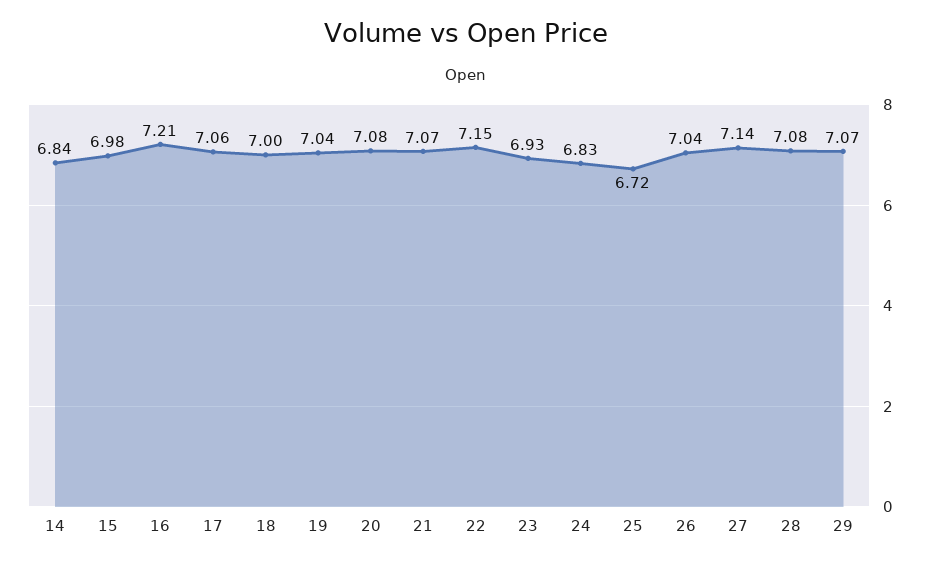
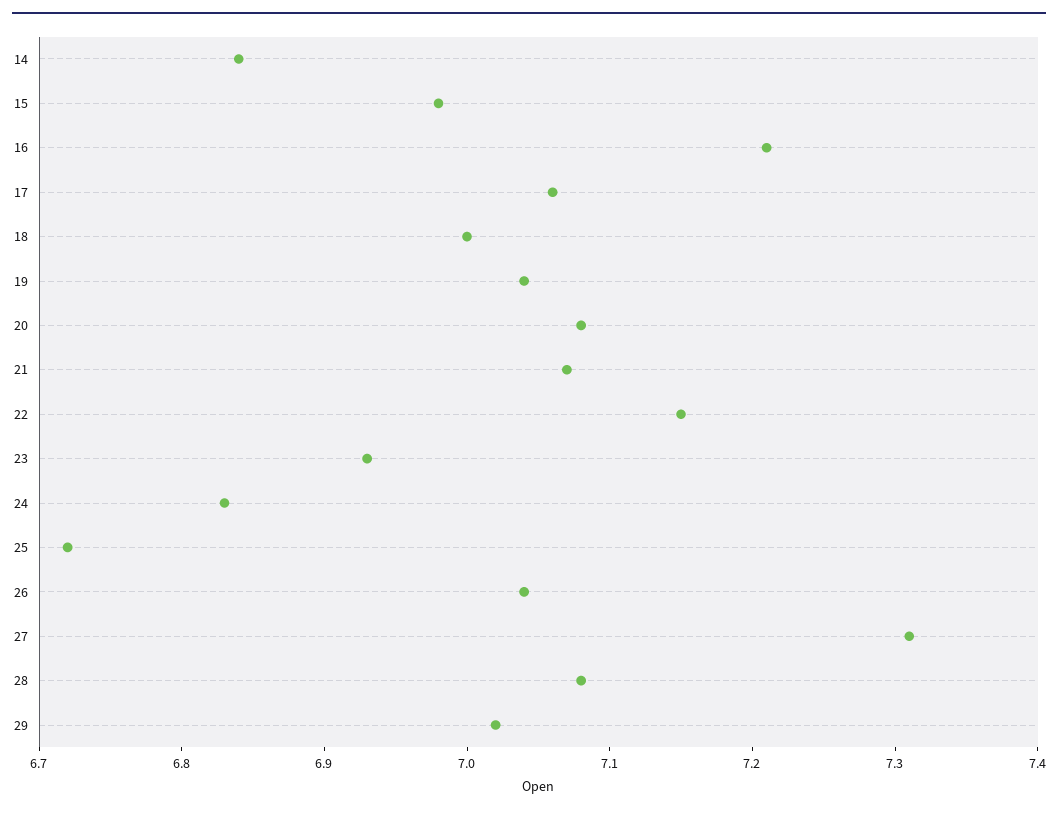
  {
    "14": 6.84,
    "15": 6.98,
    "16": 7.21,
    "17": 7.06,
    "18": 7,
    "19": 7.04,
    "20": 7.08,
    "21": 7.07,
    "22": 7.15,
    "23": 6.93,
    "24": 6.83,
    "25": 6.72,
    "26": 7.04,
-   "27": 7.14,
+   "27": 7.31,
    "28": 7.08,
-   "29": 7.07
+   "29": 7.02
  }

